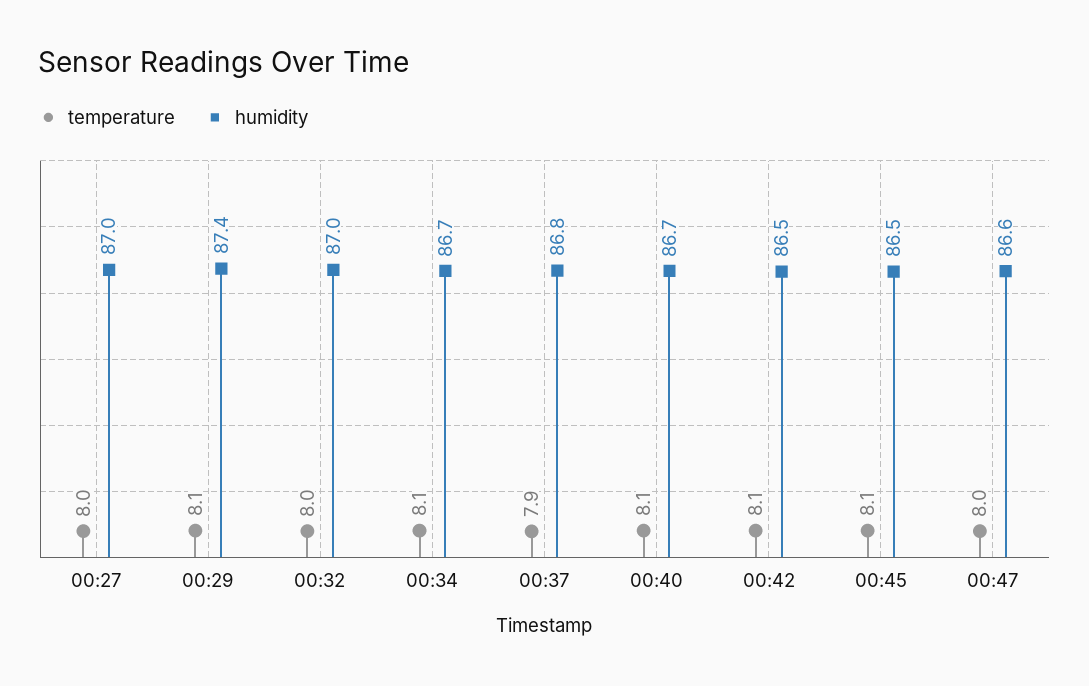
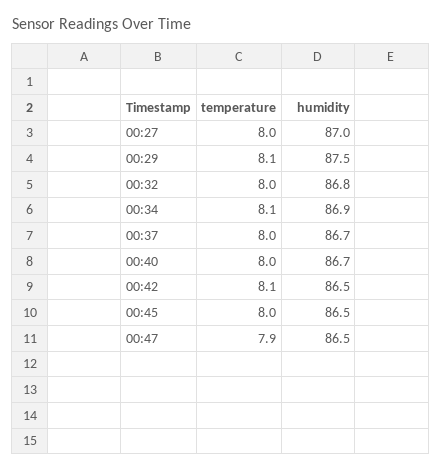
  {
    "temperature": {
      "00:27": 8,
      "00:29": 8.1,
      "00:32": 8,
      "00:34": 8.1,
-     "00:37": 7.9,
+     "00:37": 8,
-     "00:40": 8.1,
+     "00:40": 8,
      "00:42": 8.1,
-     "00:45": 8.1,
+     "00:45": 8,
-     "00:47": 8
+     "00:47": 7.9
    },
    "humidity": {
      "00:27": 87,
-     "00:29": 87.4,
+     "00:29": 87.5,
-     "00:32": 87,
+     "00:32": 86.8,
-     "00:34": 86.7,
+     "00:34": 86.9,
-     "00:37": 86.8,
+     "00:37": 86.7,
      "00:40": 86.7,
      "00:42": 86.5,
      "00:45": 86.5,
-     "00:47": 86.6
+     "00:47": 86.5
    }
  }

